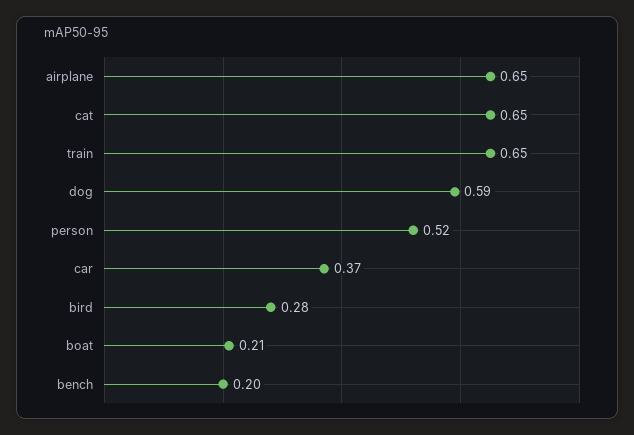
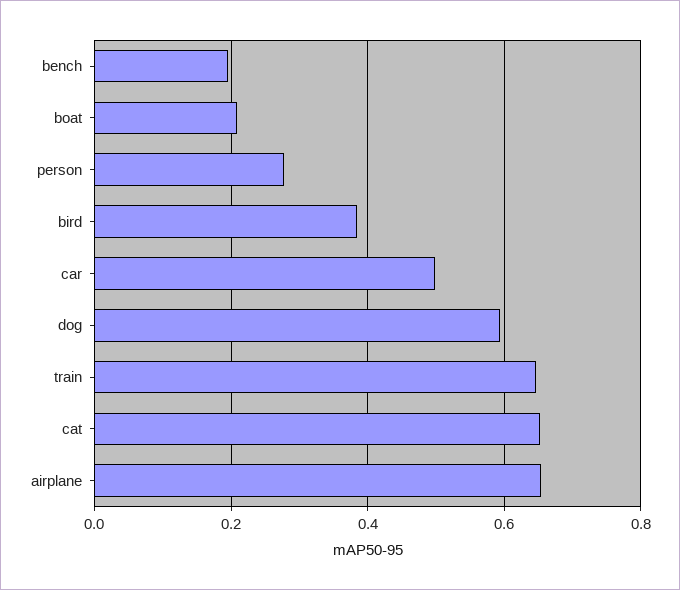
  {
    "airplane": 0.65,
    "cat": 0.65,
    "train": 0.65,
    "dog": 0.59,
-   "person": 0.52,
+   "person": 0.28,
-   "car": 0.37,
+   "car": 0.5,
-   "bird": 0.28,
+   "bird": 0.38,
    "boat": 0.21,
    "bench": 0.2
  }

